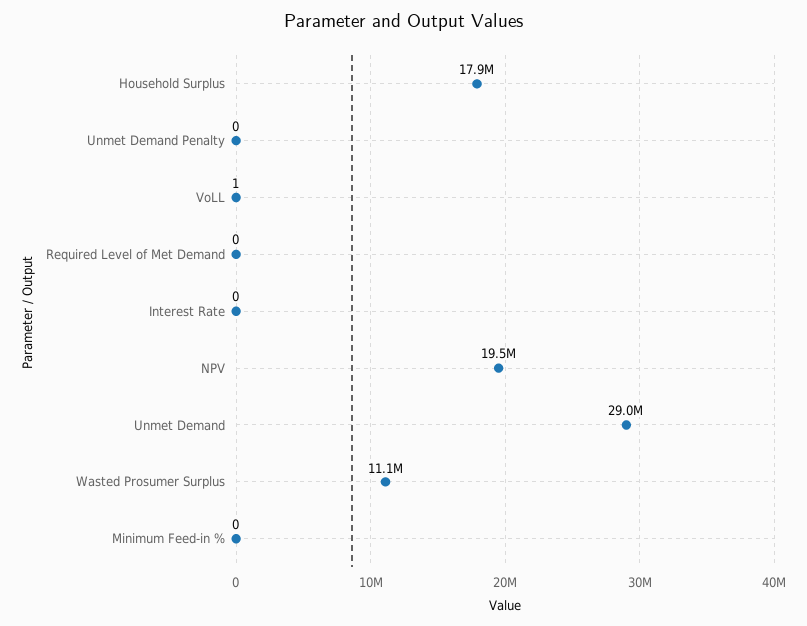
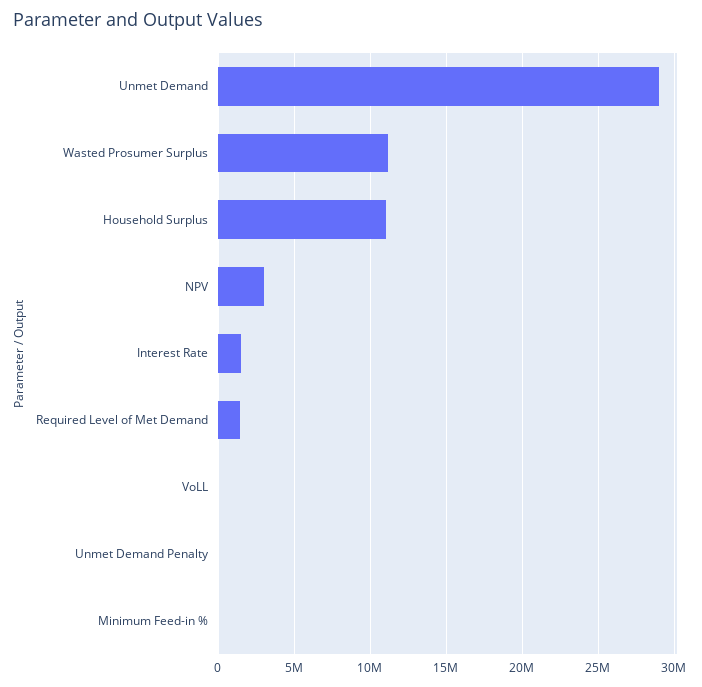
  {
-   "Household Surplus": 17900000,
+   "Household Surplus": 11000000,
    "Unmet Demand Penalty": 0,
    "VoLL": 1,
-   "Required Level of Met Demand": 0,
+   "Required Level of Met Demand": 1500000,
-   "Interest Rate": 0,
+   "Interest Rate": 1500000,
-   "NPV": 19500000,
+   "NPV": 3000000,
    "Unmet Demand": 29000000,
    "Wasted Prosumer Surplus": 11100000,
    "Minimum Feed-in %": 0
  }

